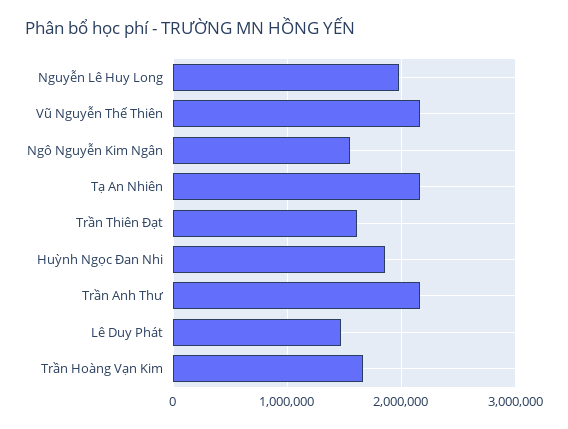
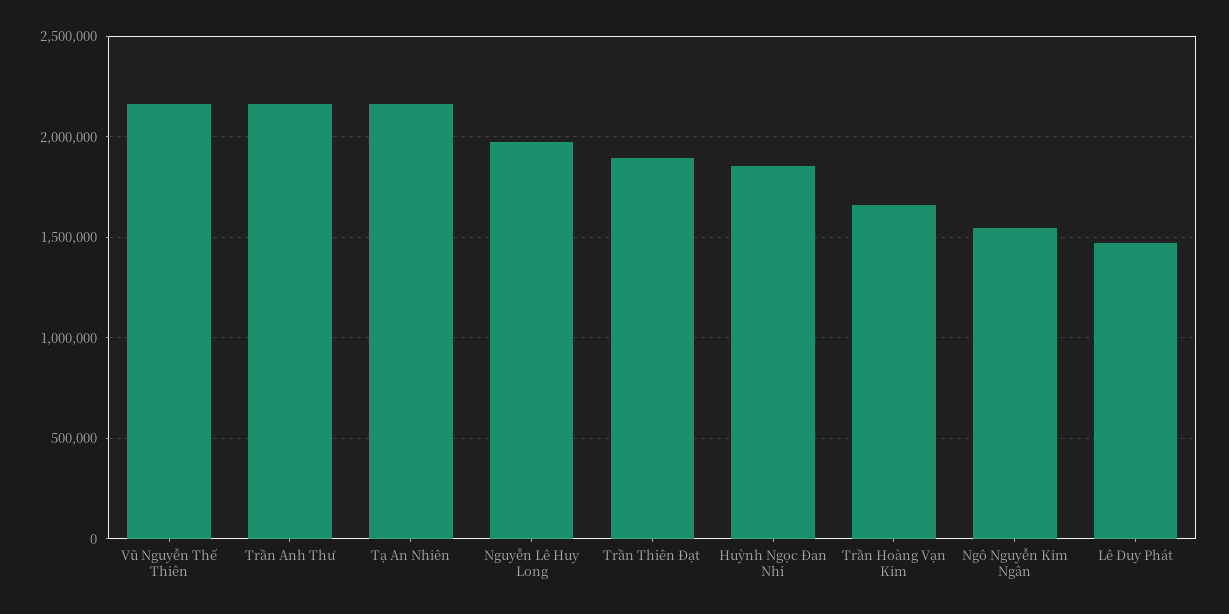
  {
    "Nguyễn Lê Huy Long": 2000000,
    "Vũ Nguyễn Thế Thiên": 2150000,
    "Ngô Nguyễn Kim Ngân": 1550000,
    "Tạ An Nhiên": 2150000,
-   "Trần Thiên Đạt": 1600000,
+   "Trần Thiên Đạt": 1900000,
    "Huỳnh Ngọc Đan Nhi": 1850000,
    "Trần Anh Thư": 2150000,
    "Lê Duy Phát": 1450000,
    "Trần Hoàng Vạn Kim": 1650000
  }

